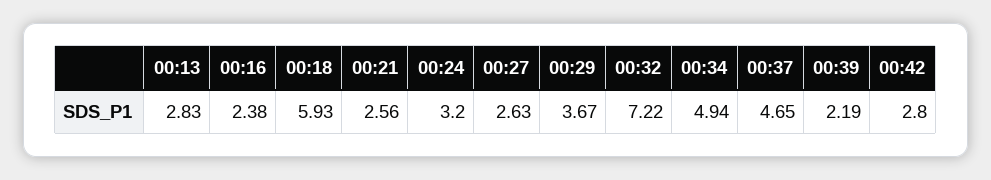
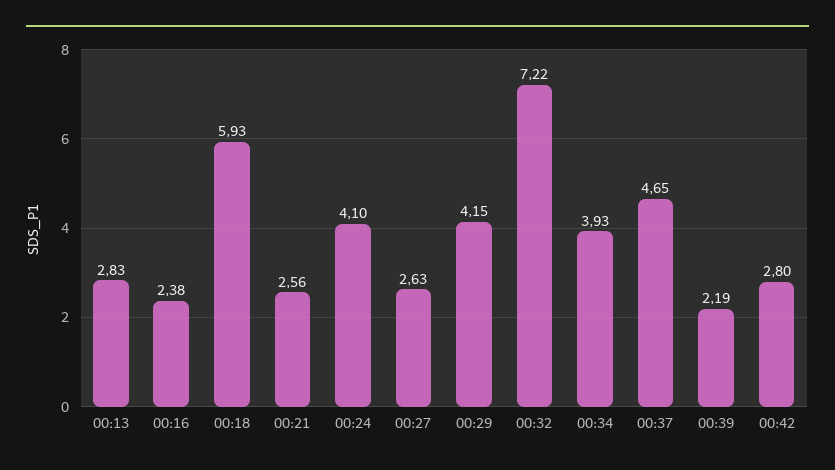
  {
    "00:13": 2.83,
    "00:16": 2.38,
    "00:18": 5.93,
    "00:21": 2.56,
-   "00:24": 3.2,
+   "00:24": 4.1,
    "00:27": 2.63,
-   "00:29": 3.67,
+   "00:29": 4.15,
    "00:32": 7.22,
-   "00:34": 4.94,
+   "00:34": 3.93,
    "00:37": 4.65,
    "00:39": 2.19,
    "00:42": 2.8
  }

